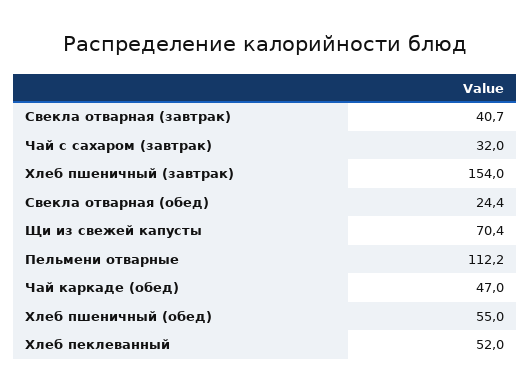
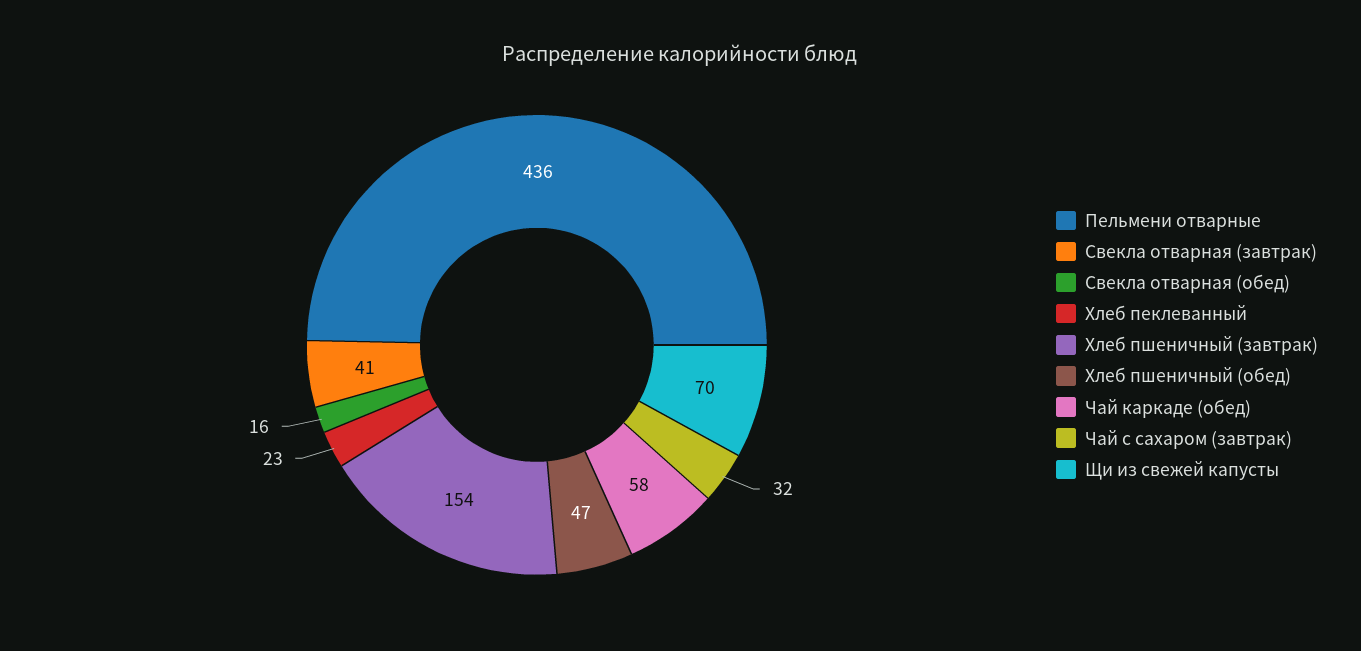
  {
    "Свекла отварная (завтрак)": 40.7,
    "Чай с сахаром (завтрак)": 32,
    "Хлеб пшеничный (завтрак)": 154,
-   "Свекла отварная (обед)": 24.4,
+   "Свекла отварная (обед)": 16,
    "Щи из свежей капусты": 70.4,
-   "Пельмени отварные": 112.2,
+   "Пельмени отварные": 436,
-   "Чай каркаде (обед)": 47,
+   "Чай каркаде (обед)": 58,
-   "Хлеб пшеничный (обед)": 55,
+   "Хлеб пшеничный (обед)": 47,
-   "Хлеб пеклеванный": 52
+   "Хлеб пеклеванный": 23
  }

